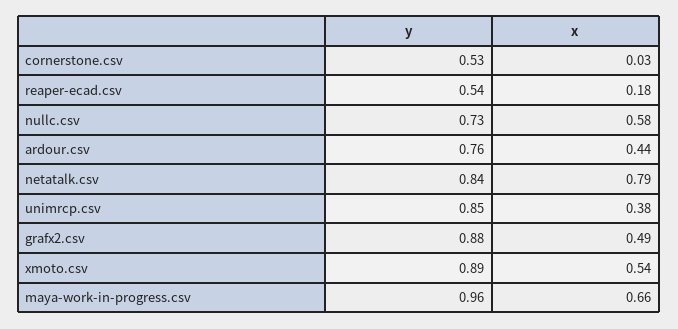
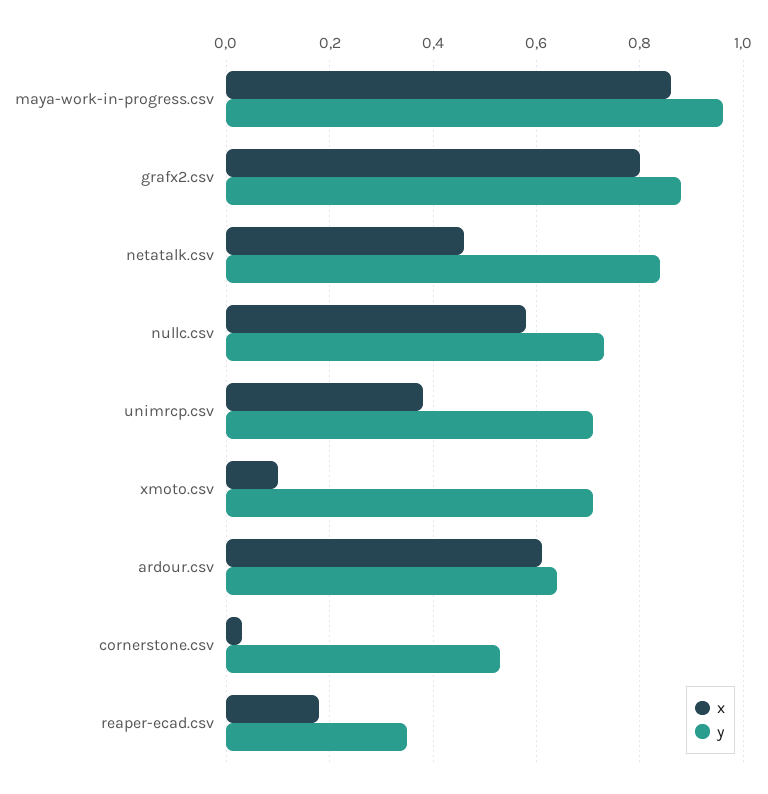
  {
    "y": {
      "cornerstone.csv": 0.53,
-     "reaper-ecad.csv": 0.54,
+     "reaper-ecad.csv": 0.35,
      "nullc.csv": 0.73,
-     "ardour.csv": 0.76,
+     "ardour.csv": 0.65,
      "netatalk.csv": 0.84,
-     "unimrcp.csv": 0.85,
+     "unimrcp.csv": 0.7,
      "grafx2.csv": 0.88,
-     "xmoto.csv": 0.89,
+     "xmoto.csv": 0.7,
      "maya-work-in-progress.csv": 0.96
    },
    "x": {
      "cornerstone.csv": 0.03,
      "reaper-ecad.csv": 0.18,
      "nullc.csv": 0.58,
-     "ardour.csv": 0.44,
+     "ardour.csv": 0.6,
-     "netatalk.csv": 0.79,
+     "netatalk.csv": 0.45,
      "unimrcp.csv": 0.38,
-     "grafx2.csv": 0.49,
+     "grafx2.csv": 0.8,
-     "xmoto.csv": 0.54,
+     "xmoto.csv": 0.1,
-     "maya-work-in-progress.csv": 0.66
+     "maya-work-in-progress.csv": 0.85
    }
  }

